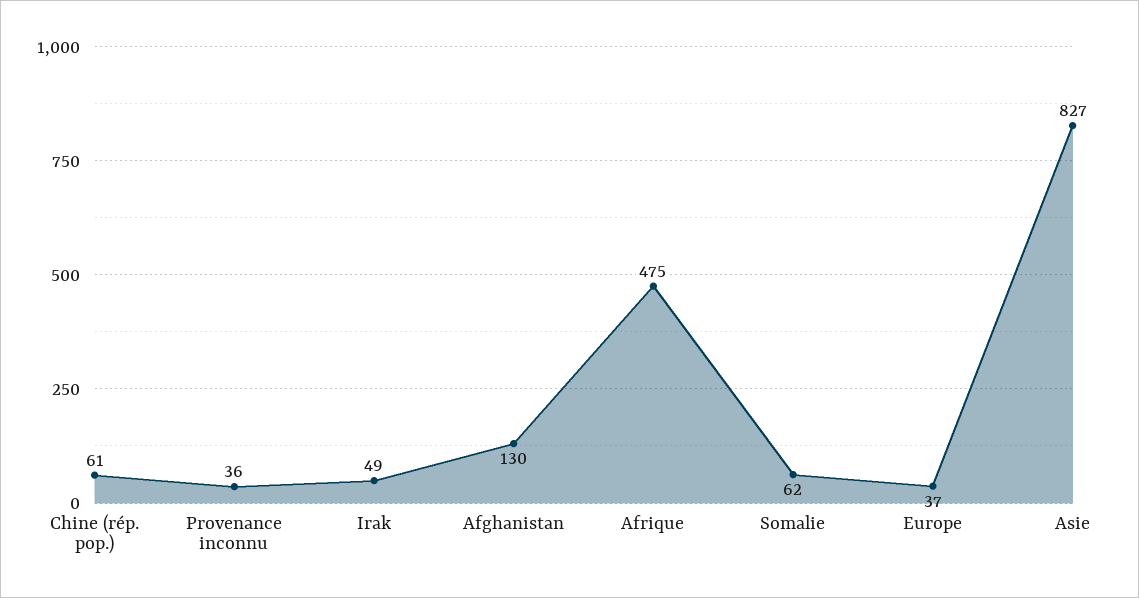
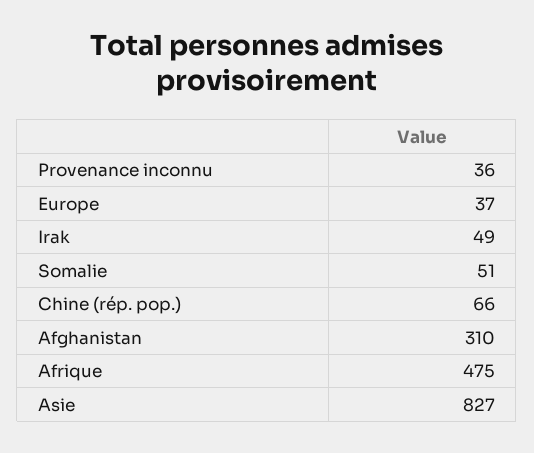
  {
-   "Chine (rép. pop.)": 61,
+   "Chine (rép. pop.)": 66,
    "Provenance inconnu": 36,
    "Irak": 49,
-   "Afghanistan": 130,
+   "Afghanistan": 310,
    "Afrique": 475,
-   "Somalie": 62,
+   "Somalie": 51,
    "Europe": 37,
    "Asie": 827
  }

